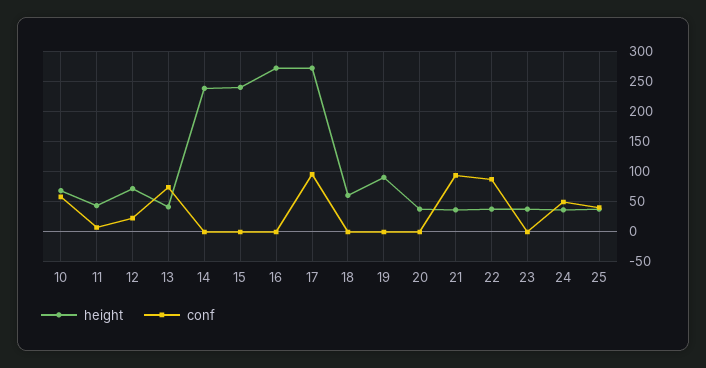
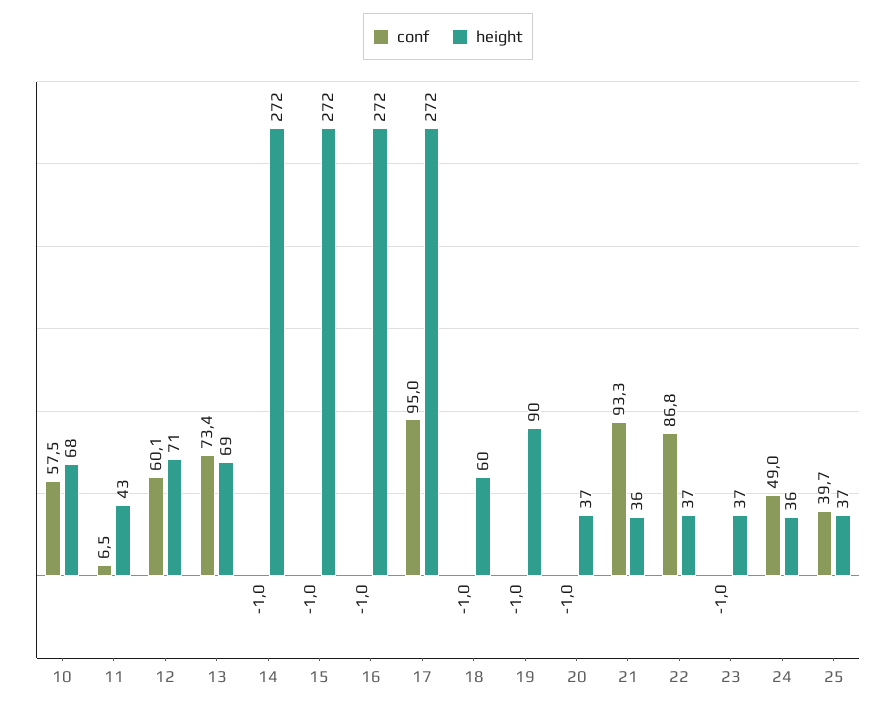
  {
    "height": {
      "10": 68,
      "11": 43,
      "12": 71,
-     "13": 40,
+     "13": 69,
-     "14": 240,
+     "14": 272,
-     "15": 240,
+     "15": 272,
      "16": 272,
      "17": 272,
      "18": 60,
      "19": 90,
      "20": 37,
      "21": 36,
      "22": 37,
      "23": 37,
      "24": 36,
      "25": 37
    },
    "conf": {
      "10": 57.5,
      "11": 6.5,
-     "12": 20,
+     "12": 60.1,
      "13": 73.4,
      "14": -1,
      "15": -1,
      "16": -1,
      "17": 95,
      "18": -1,
      "19": -1,
      "20": -1,
      "21": 93.3,
      "22": 86.8,
      "23": -1,
      "24": 49,
      "25": 39.7
    }
  }

